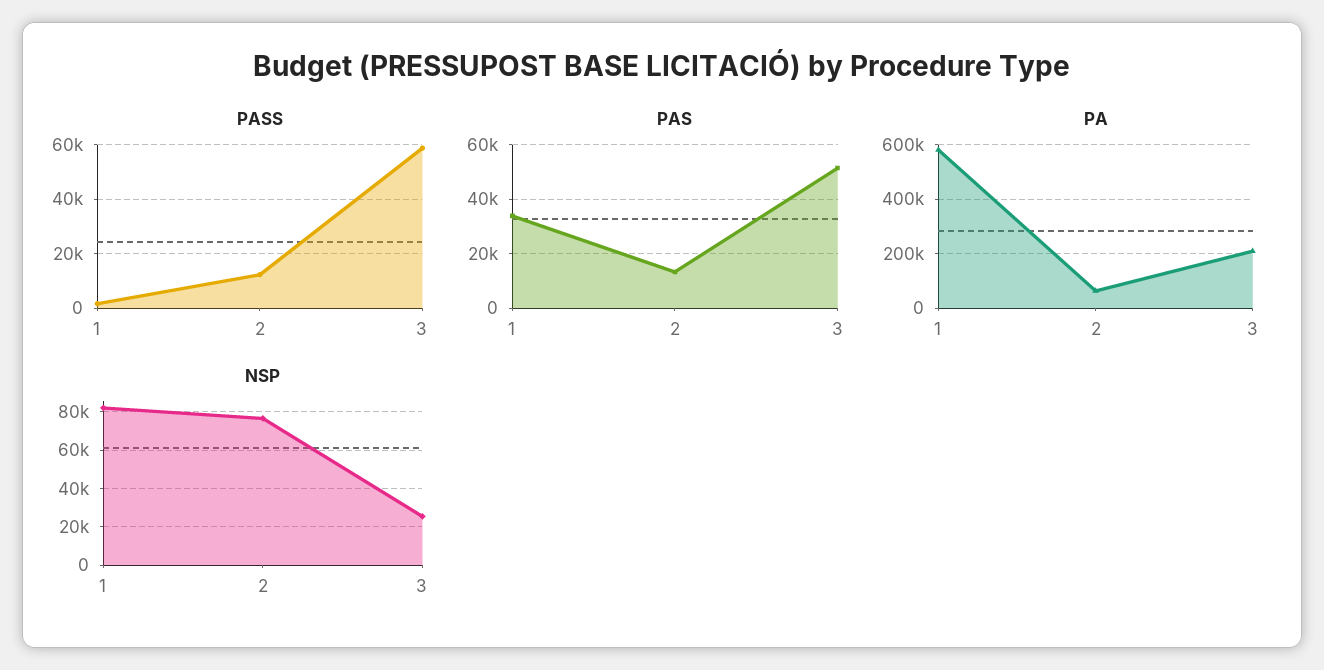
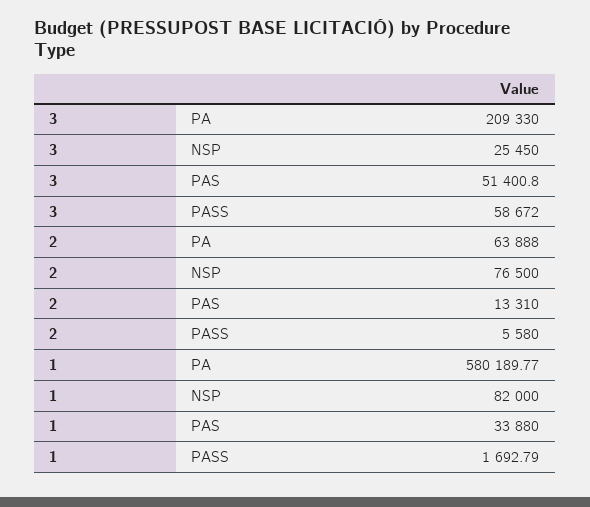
  {
    "PASS": {
      "1": 1692.79,
-     "2": 12500,
+     "2": 5580,
      "3": 58672
    },
    "PAS": {
      "1": 33880,
      "2": 13310,
      "3": 51400.8
    },
    "PA": {
      "1": 580189.77,
      "2": 63888,
      "3": 209330
    },
    "NSP": {
      "1": 82000,
      "2": 76500,
      "3": 25450
    }
  }

